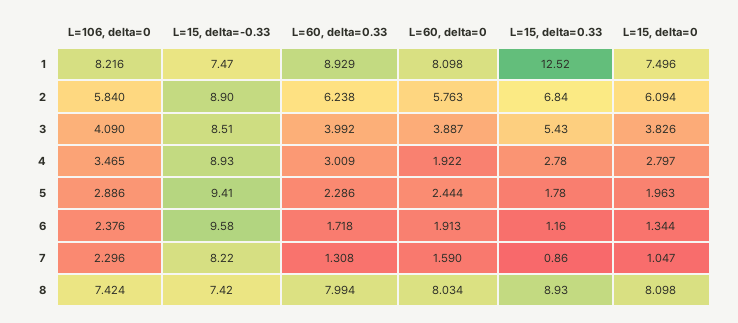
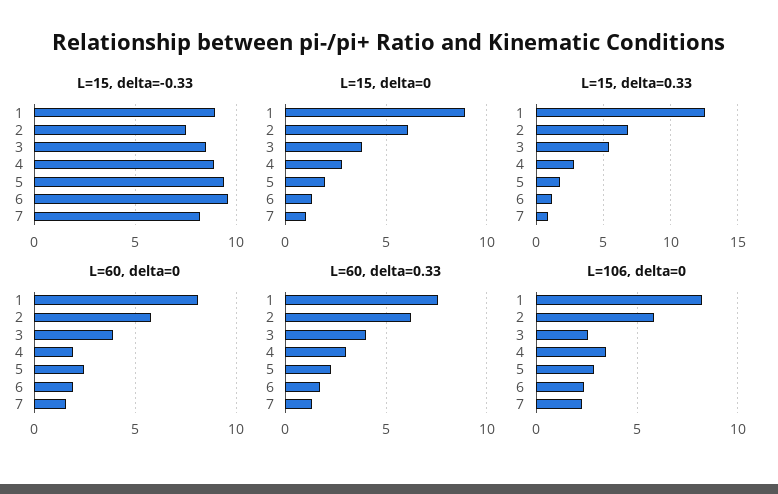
  {
    "L=106, delta=0": {
      "1": 8.216,
      "2": 5.84,
-     "3": 4.09,
+     "3": 2.5,
      "4": 3.465,
      "5": 2.886,
      "6": 2.376,
-     "7": 2.296,
+     "7": 2.296
-     "8": 7.424
    },
    "L=15, delta=-0.33": {
-     "1": 7.47,
+     "1": 9,
-     "2": 8.9,
+     "2": 7.5,
      "3": 8.51,
      "4": 8.93,
      "5": 9.41,
      "6": 9.58,
-     "7": 8.22,
+     "7": 8.22
-     "8": 7.42
    },
    "L=60, delta=0.33": {
-     "1": 8.929,
+     "1": 7.5,
      "2": 6.238,
      "3": 3.992,
      "4": 3.009,
      "5": 2.286,
      "6": 1.718,
-     "7": 1.308,
+     "7": 1.308
-     "8": 7.994
    },
    "L=60, delta=0": {
      "1": 8.098,
      "2": 5.763,
      "3": 3.887,
      "4": 1.922,
      "5": 2.444,
      "6": 1.913,
-     "7": 1.59,
+     "7": 1.59
-     "8": 8.034
    },
    "L=15, delta=0.33": {
      "1": 12.52,
      "2": 6.84,
      "3": 5.43,
      "4": 2.78,
      "5": 1.78,
      "6": 1.16,
-     "7": 0.86,
+     "7": 0.86
-     "8": 8.93
    },
    "L=15, delta=0": {
-     "1": 7.496,
+     "1": 9,
      "2": 6.094,
      "3": 3.826,
      "4": 2.797,
      "5": 1.963,
      "6": 1.344,
-     "7": 1.047,
+     "7": 1.047
-     "8": 8.098
    }
  }

